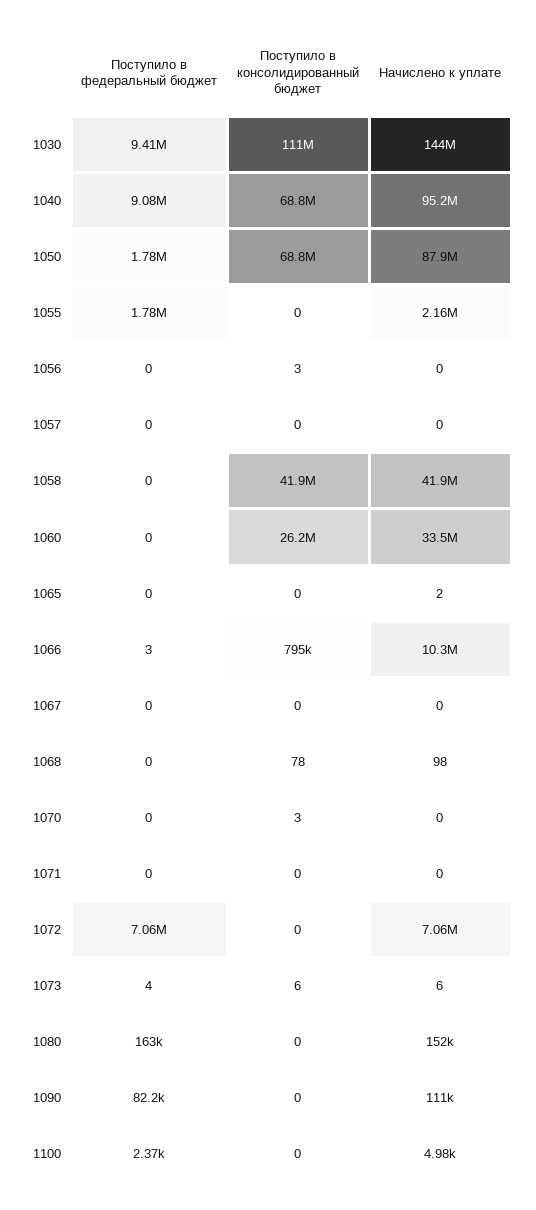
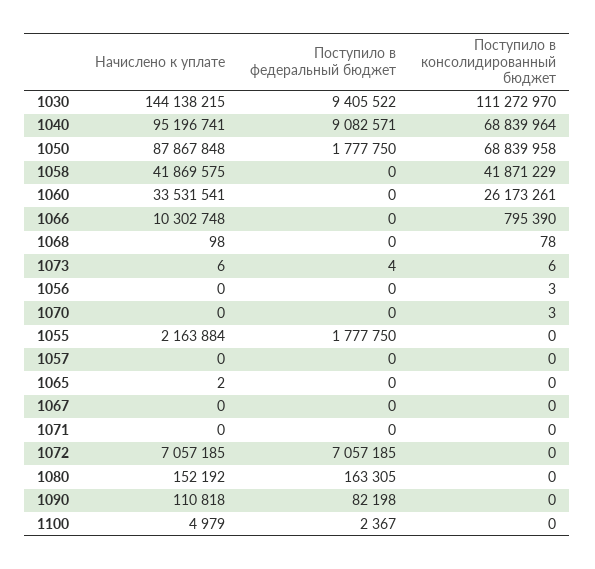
  {
    "Поступило в федеральный бюджет": {
      "1030": 9405522,
      "1040": 9082571,
      "1050": 1777750,
      "1055": 1777750,
      "1056": 0,
      "1057": 0,
      "1058": 0,
      "1060": 0,
      "1065": 0,
-     "1066": 3,
+     "1066": 0,
      "1067": 0,
      "1068": 0,
      "1070": 0,
      "1071": 0,
      "1072": 7057185,
      "1073": 4,
      "1080": 163305,
      "1090": 82198,
      "1100": 2367
    },
    "Поступило в консолидированный бюджет": {
      "1030": 111272970,
      "1040": 68839964,
      "1050": 68839958,
      "1055": 0,
      "1056": 3,
      "1057": 0,
      "1058": 41871229,
      "1060": 26173261,
      "1065": 0,
      "1066": 795390,
      "1067": 0,
      "1068": 78,
      "1070": 3,
      "1071": 0,
      "1072": 0,
      "1073": 6,
      "1080": 0,
      "1090": 0,
      "1100": 0
    },
    "Начислено к уплате": {
      "1030": 144138215,
      "1040": 95196741,
      "1050": 87867848,
      "1055": 2163884,
      "1056": 0,
      "1057": 0,
      "1058": 41869575,
      "1060": 33531541,
      "1065": 2,
      "1066": 10302748,
      "1067": 0,
      "1068": 98,
      "1070": 0,
      "1071": 0,
      "1072": 7057185,
      "1073": 6,
      "1080": 152192,
      "1090": 110818,
      "1100": 4979
    }
  }

